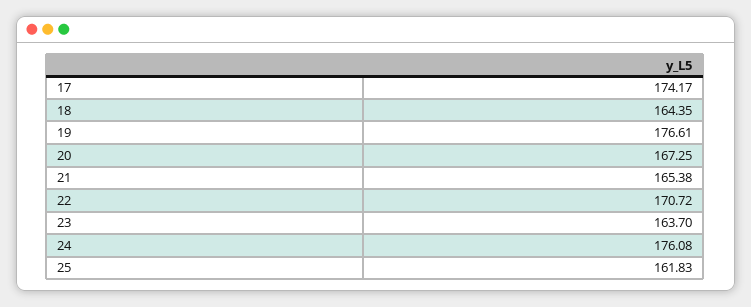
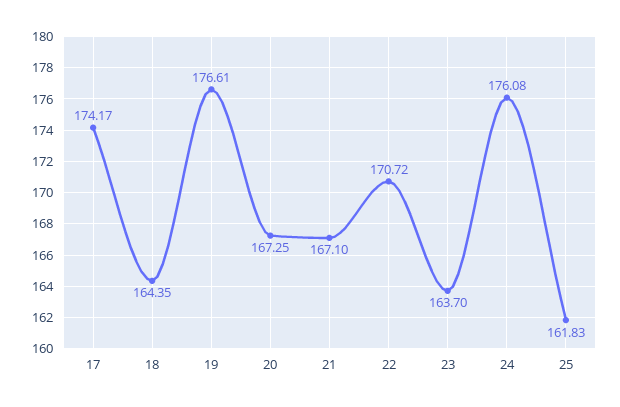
  {
    "17": 174.17,
    "18": 164.35,
    "19": 176.61,
    "20": 167.25,
-   "21": 165.38,
+   "21": 167.1,
    "22": 170.72,
    "23": 163.7,
    "24": 176.08,
    "25": 161.83
  }

